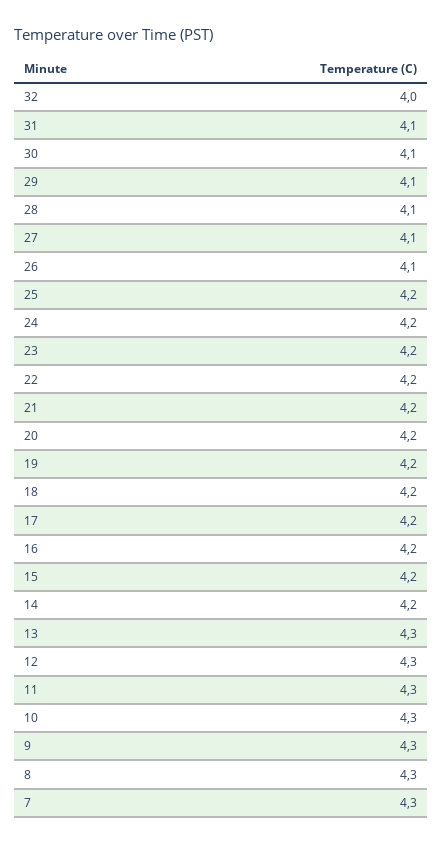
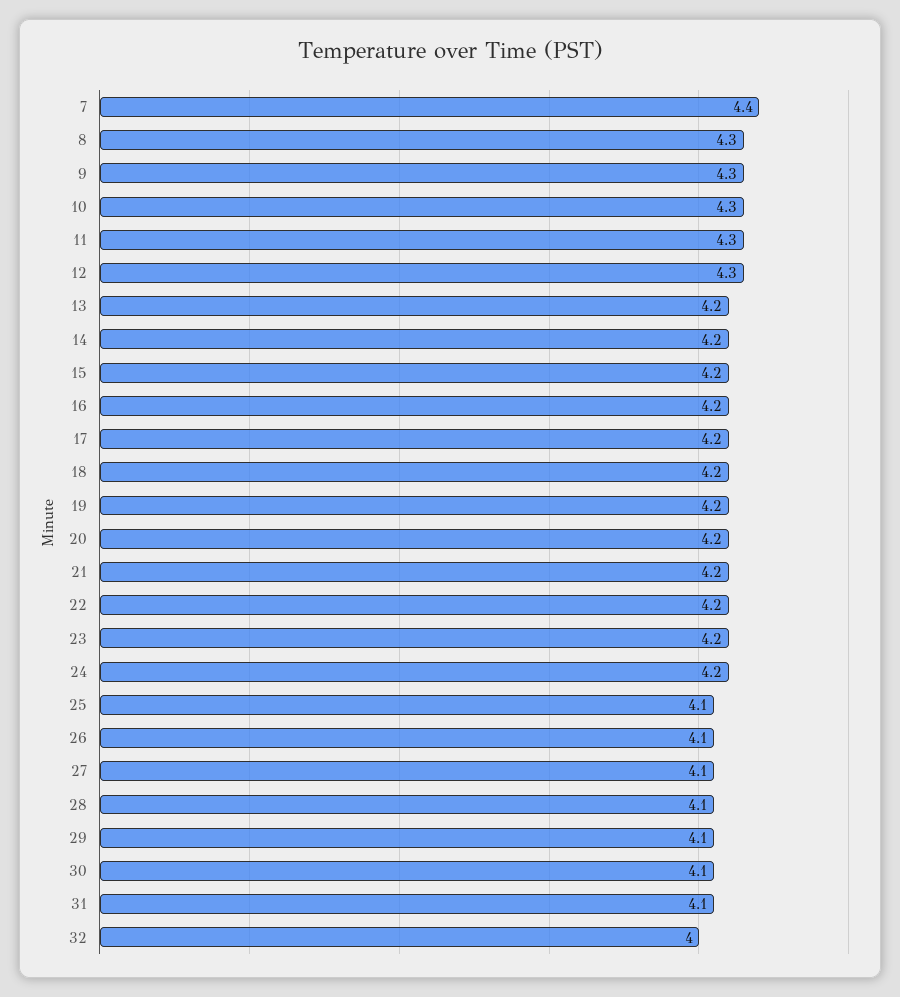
  {
    "32": 4,
    "31": 4.1,
    "30": 4.1,
    "29": 4.1,
    "28": 4.1,
    "27": 4.1,
    "26": 4.1,
-   "25": 4.2,
+   "25": 4.1,
    "24": 4.2,
    "23": 4.2,
    "22": 4.2,
    "21": 4.2,
    "20": 4.2,
    "19": 4.2,
    "18": 4.2,
    "17": 4.2,
    "16": 4.2,
    "15": 4.2,
    "14": 4.2,
-   "13": 4.3,
+   "13": 4.2,
    "12": 4.3,
    "11": 4.3,
    "10": 4.3,
    "9": 4.3,
    "8": 4.3,
-   "7": 4.3
+   "7": 4.4
  }

